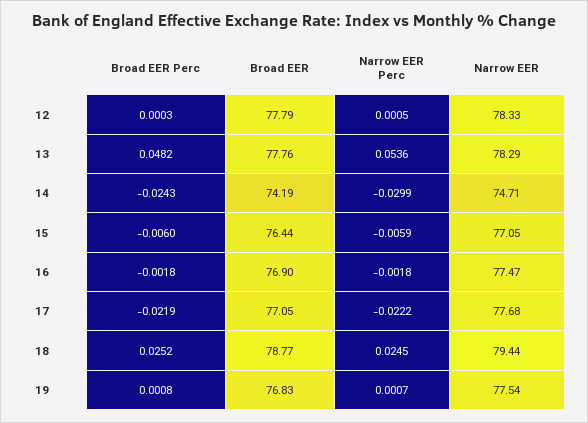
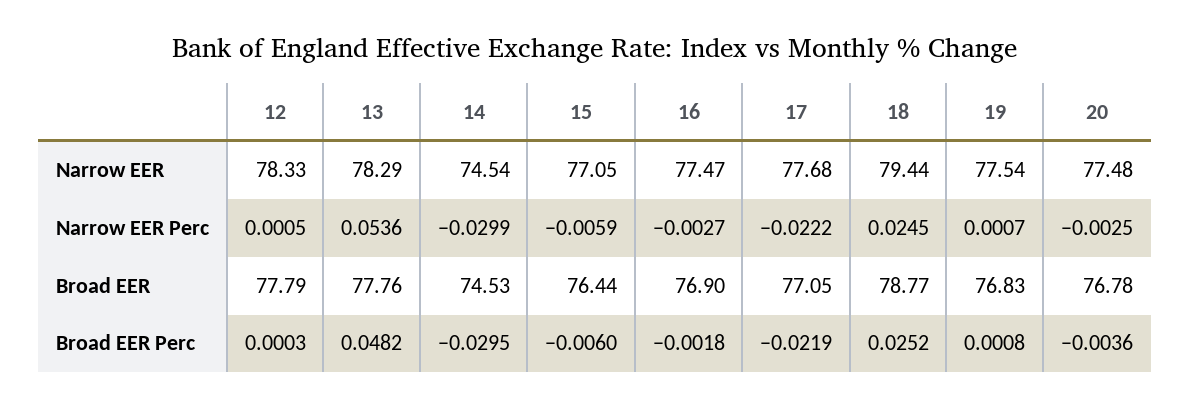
  {
    "Broad EER Perc": {
      "12": 0.0003,
      "13": 0.0482,
-     "14": -0.0243,
+     "14": -0.0295,
      "15": -0.006,
      "16": -0.0018,
      "17": -0.0219,
      "18": 0.0252,
-     "19": 0.0008
+     "19": 0.0008,
+     "20": -0.0036
    },
    "Broad EER": {
      "12": 77.79,
      "13": 77.76,
-     "14": 74.19,
+     "14": 74.53,
      "15": 76.44,
      "16": 76.9,
      "17": 77.05,
      "18": 78.77,
-     "19": 76.83
+     "19": 76.83,
+     "20": 76.78
    },
    "Narrow EER Perc": {
      "12": 0.0005,
      "13": 0.0536,
      "14": -0.0299,
      "15": -0.0059,
-     "16": -0.0018,
+     "16": -0.0027,
      "17": -0.0222,
      "18": 0.0245,
-     "19": 0.0007
+     "19": 0.0007,
+     "20": -0.0025
    },
    "Narrow EER": {
      "12": 78.33,
      "13": 78.29,
-     "14": 74.71,
+     "14": 74.54,
      "15": 77.05,
      "16": 77.47,
      "17": 77.68,
      "18": 79.44,
-     "19": 77.54
+     "19": 77.54,
+     "20": 77.48
    }
  }

